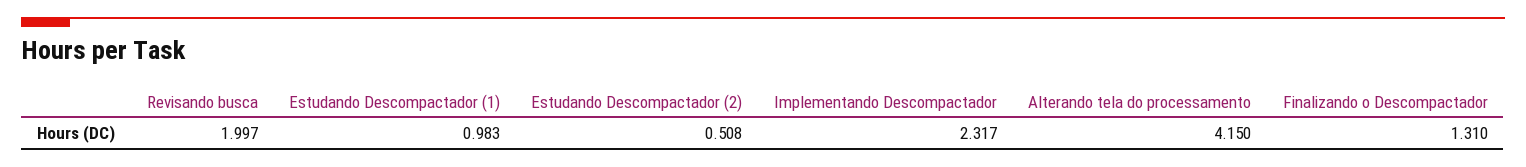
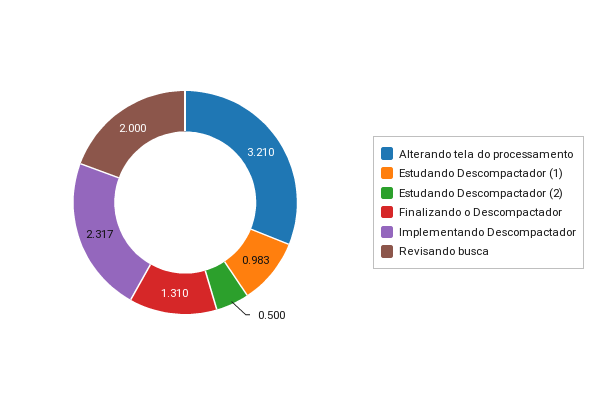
  {
-   "Revisando busca": 1.997,
+   "Revisando busca": 2,
    "Estudando Descompactador (1)": 0.983,
-   "Estudando Descompactador (2)": 0.508,
+   "Estudando Descompactador (2)": 0.5,
    "Implementando Descompactador": 2.317,
-   "Alterando tela do processamento": 4.15,
+   "Alterando tela do processamento": 3.21,
    "Finalizando o Descompactador": 1.31
  }

